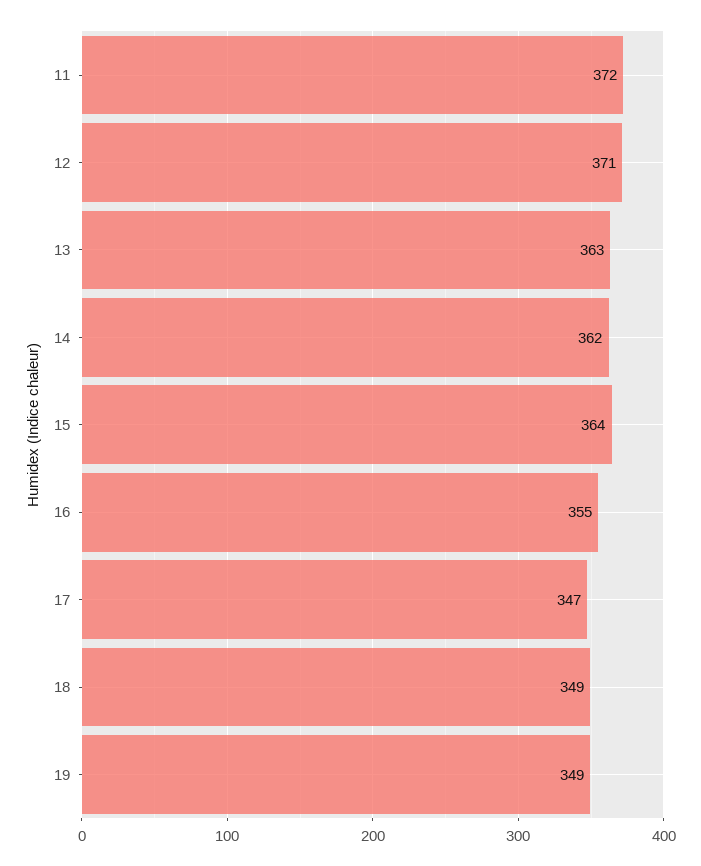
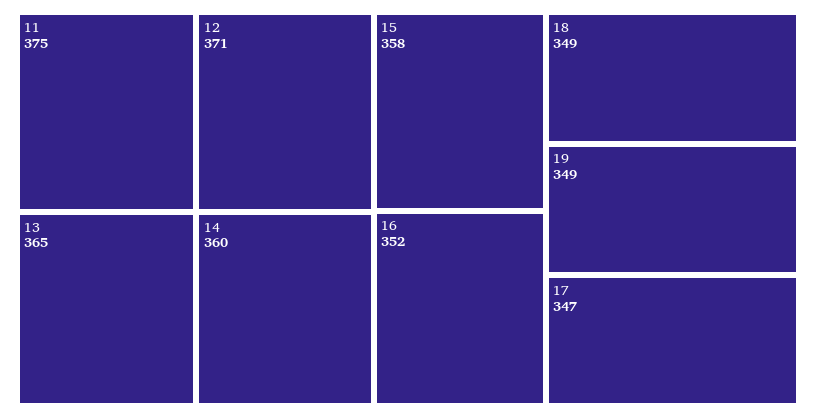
  {
-   "11": 372,
+   "11": 375,
    "12": 371,
-   "13": 363,
+   "13": 365,
-   "14": 362,
+   "14": 360,
-   "15": 364,
+   "15": 358,
-   "16": 355,
+   "16": 352,
    "17": 347,
    "18": 349,
    "19": 349
  }

